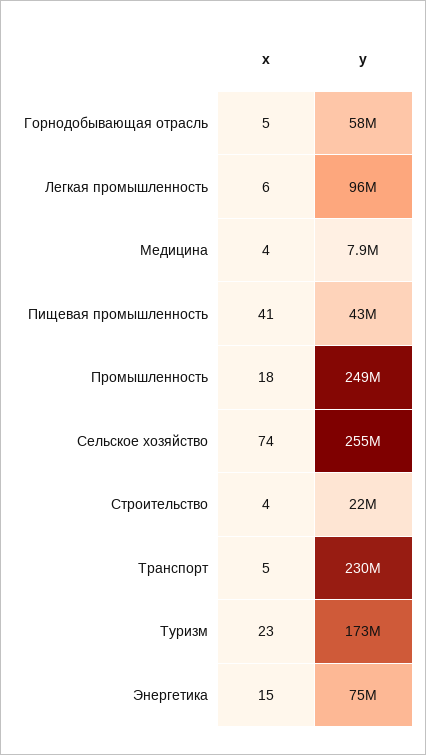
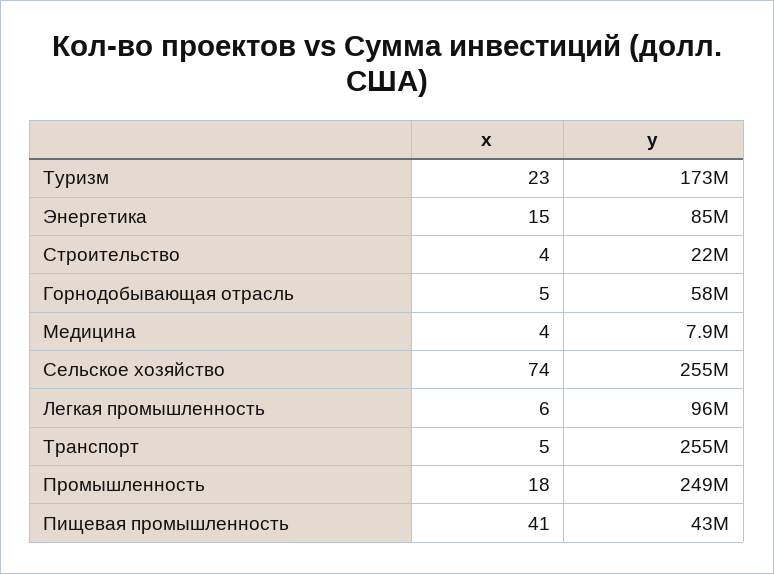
  {
    "x": {
      "Горнодобывающая отрасль": 5,
      "Легкая промышленность": 6,
      "Медицина": 4,
      "Пищевая промышленность": 41,
      "Промышленность": 18,
      "Сельское хозяйство": 74,
      "Строительство": 4,
      "Транспорт": 5,
      "Туризм": 23,
      "Энергетика": 15
    },
    "y": {
      "Горнодобывающая отрасль": 58000000,
      "Легкая промышленность": 96000000,
      "Медицина": 7900000,
      "Пищевая промышленность": 43000000,
      "Промышленность": 249000000,
      "Сельское хозяйство": 255000000,
      "Строительство": 22000000,
-     "Транспорт": 230000000,
+     "Транспорт": 255000000,
      "Туризм": 173000000,
-     "Энергетика": 75000000
+     "Энергетика": 85000000
    }
  }

